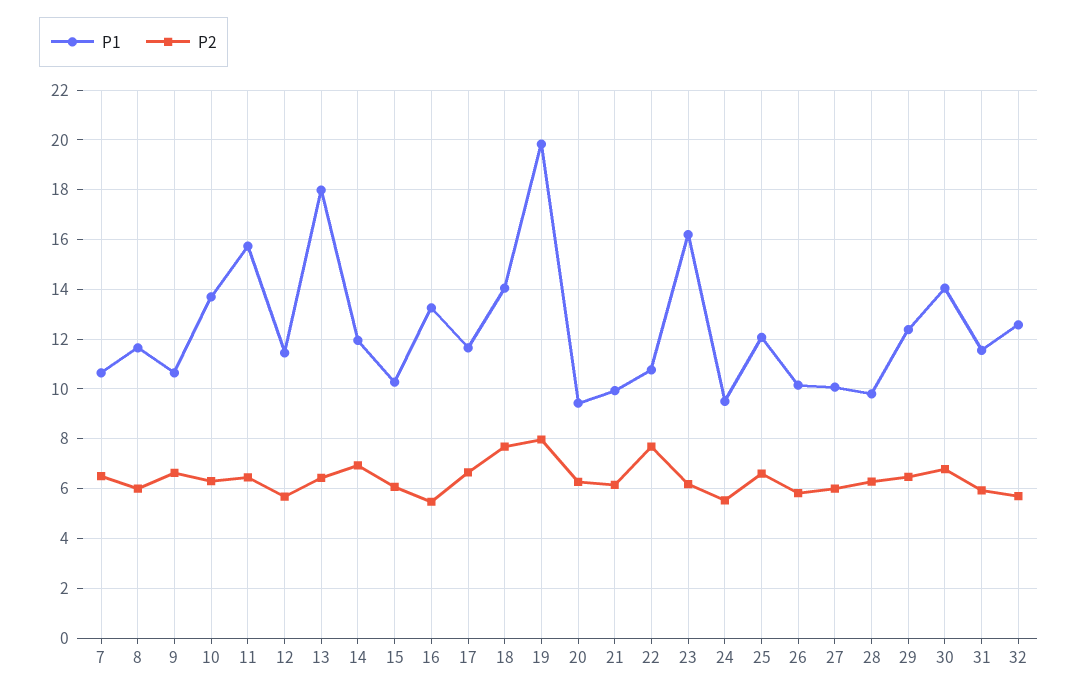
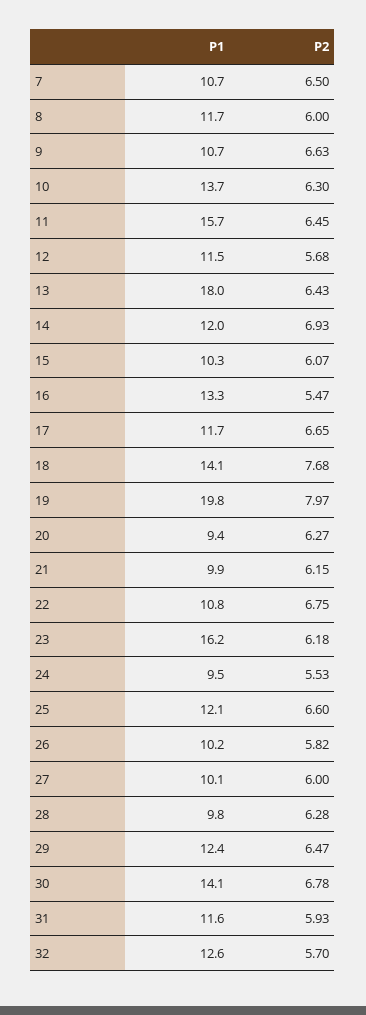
  {
    "P1": {
      "7": 10.7,
      "8": 11.7,
      "9": 10.7,
      "10": 13.7,
      "11": 15.7,
      "12": 11.5,
      "13": 18,
      "14": 12,
      "15": 10.3,
      "16": 13.3,
      "17": 11.7,
      "18": 14.1,
      "19": 19.8,
      "20": 9.4,
      "21": 9.9,
      "22": 10.8,
      "23": 16.2,
      "24": 9.5,
      "25": 12.1,
      "26": 10.2,
      "27": 10.1,
      "28": 9.8,
      "29": 12.4,
      "30": 14.1,
      "31": 11.6,
      "32": 12.6
    },
    "P2": {
      "7": 6.5,
      "8": 6,
      "9": 6.63,
      "10": 6.3,
      "11": 6.45,
      "12": 5.68,
      "13": 6.43,
      "14": 6.93,
      "15": 6.07,
      "16": 5.47,
      "17": 6.65,
      "18": 7.68,
      "19": 7.97,
      "20": 6.27,
      "21": 6.15,
-     "22": 7.75,
+     "22": 6.75,
      "23": 6.18,
      "24": 5.53,
      "25": 6.6,
      "26": 5.82,
      "27": 6,
      "28": 6.28,
      "29": 6.47,
      "30": 6.78,
      "31": 5.93,
      "32": 5.7
    }
  }

